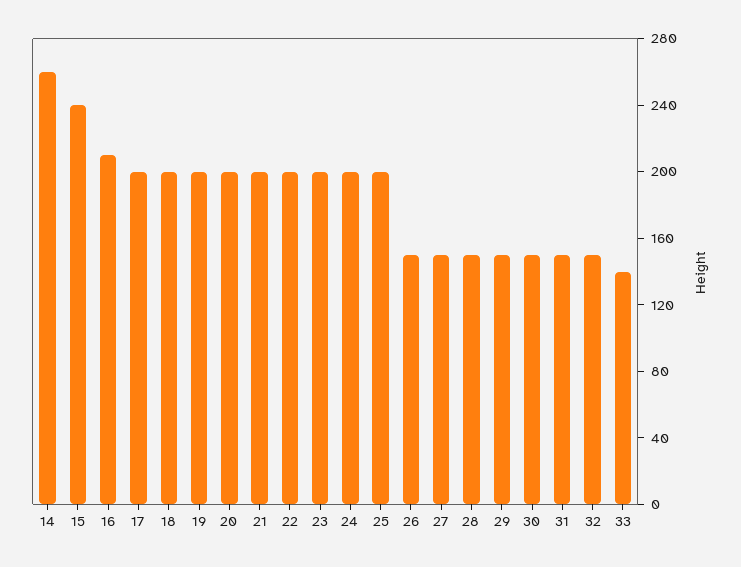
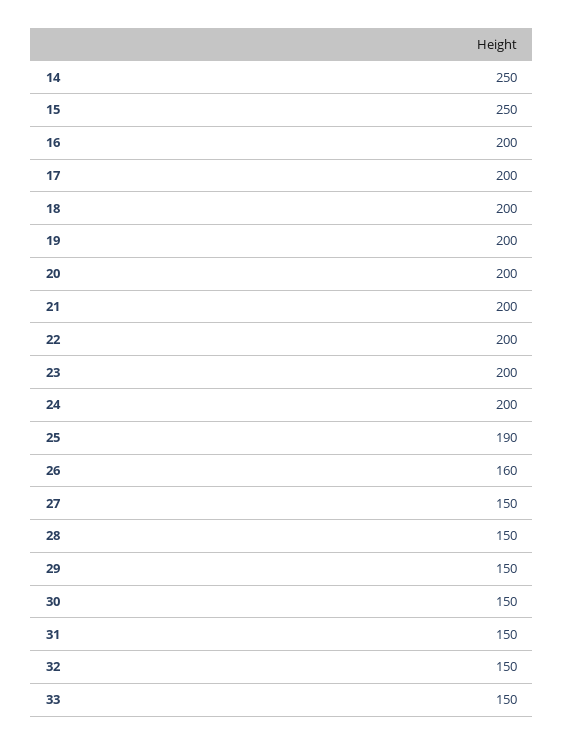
  {
-   "14": 260,
+   "14": 250,
-   "15": 240,
+   "15": 250,
-   "16": 210,
+   "16": 200,
    "17": 200,
    "18": 200,
    "19": 200,
    "20": 200,
    "21": 200,
    "22": 200,
    "23": 200,
    "24": 200,
-   "25": 200,
+   "25": 190,
-   "26": 150,
+   "26": 160,
    "27": 150,
    "28": 150,
    "29": 150,
    "30": 150,
    "31": 150,
    "32": 150,
-   "33": 140
+   "33": 150
  }

